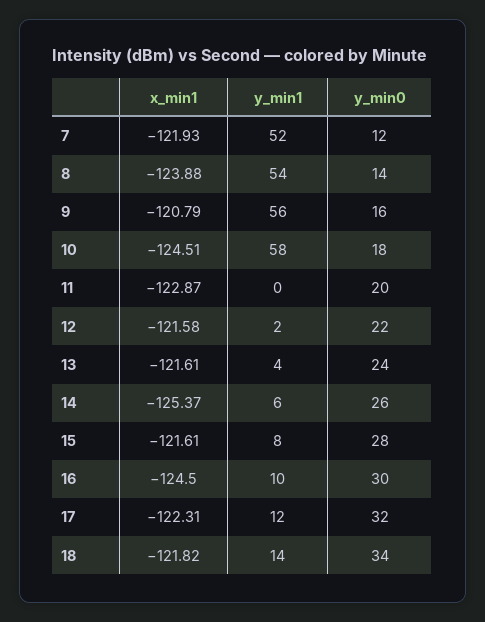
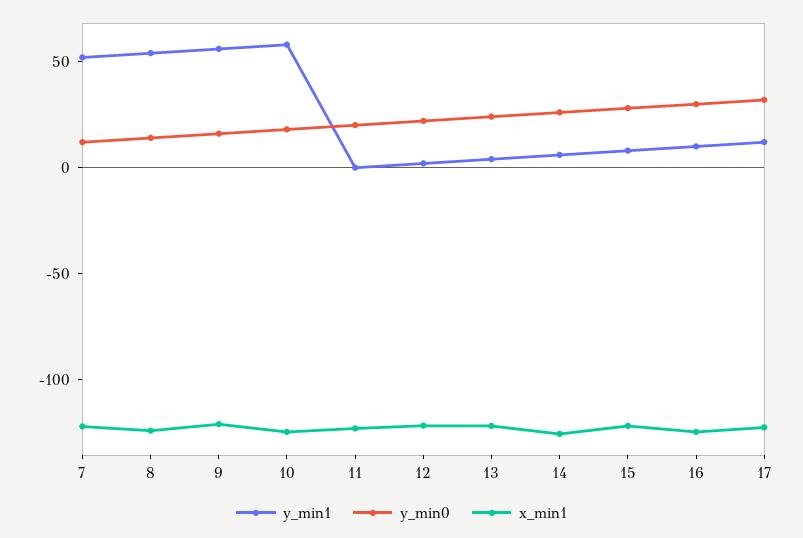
  {
    "x_min1": {
      "7": -121.93,
      "8": -123.88,
      "9": -120.79,
      "10": -124.51,
      "11": -122.87,
      "12": -121.58,
      "13": -121.61,
      "14": -125.37,
      "15": -121.61,
      "16": -124.5,
-     "17": -122.31,
+     "17": -122.31
-     "18": -121.82
    },
    "y_min1": {
      "7": 52,
      "8": 54,
      "9": 56,
      "10": 58,
      "11": 0,
      "12": 2,
      "13": 4,
      "14": 6,
      "15": 8,
      "16": 10,
-     "17": 12,
+     "17": 12
-     "18": 14
    },
    "y_min0": {
      "7": 12,
      "8": 14,
      "9": 16,
      "10": 18,
      "11": 20,
      "12": 22,
      "13": 24,
      "14": 26,
      "15": 28,
      "16": 30,
-     "17": 32,
+     "17": 32
-     "18": 34
    }
  }

